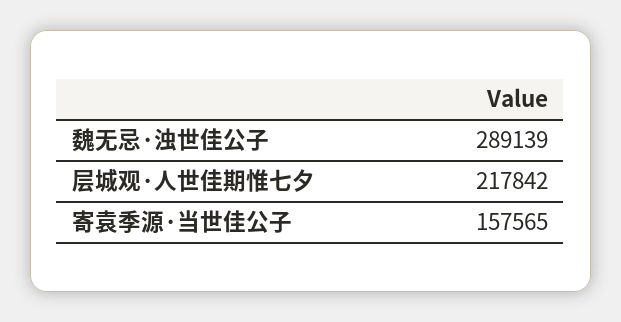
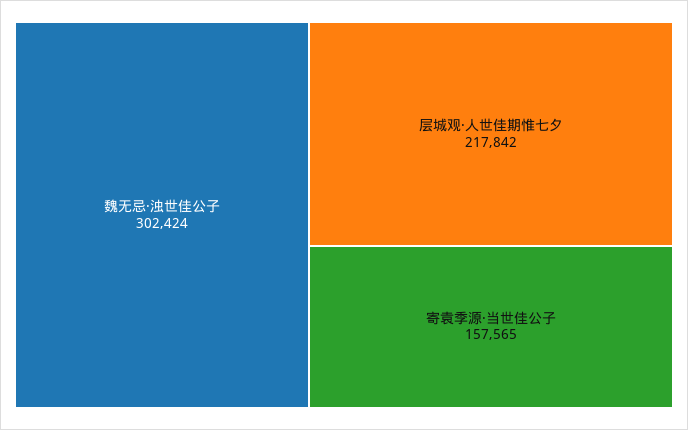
  {
-   "魏无忌·浊世佳公子": 289139,
+   "魏无忌·浊世佳公子": 302424,
    "层城观·人世佳期惟七夕": 217842,
    "寄袁季源·当世佳公子": 157565
  }

